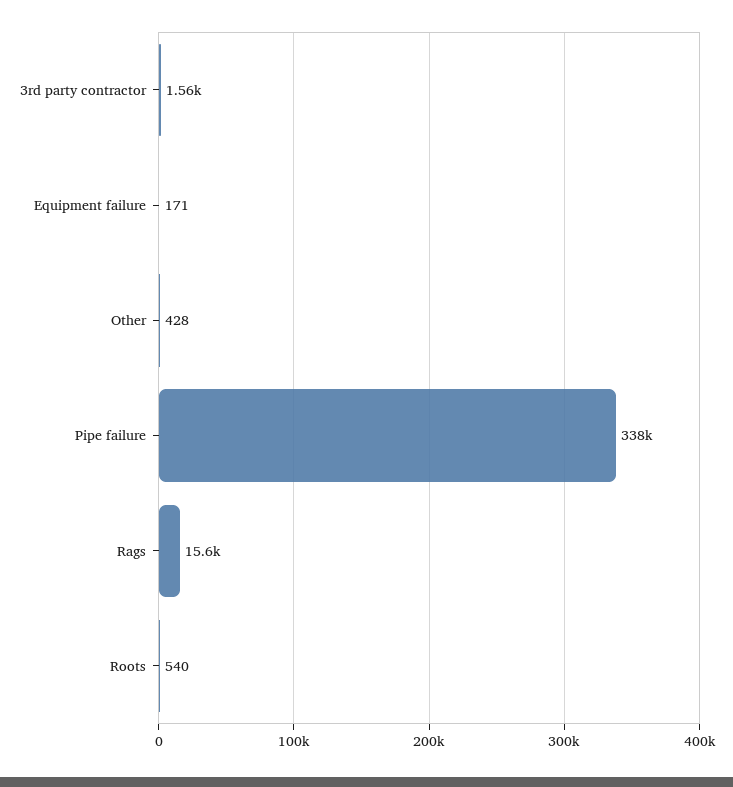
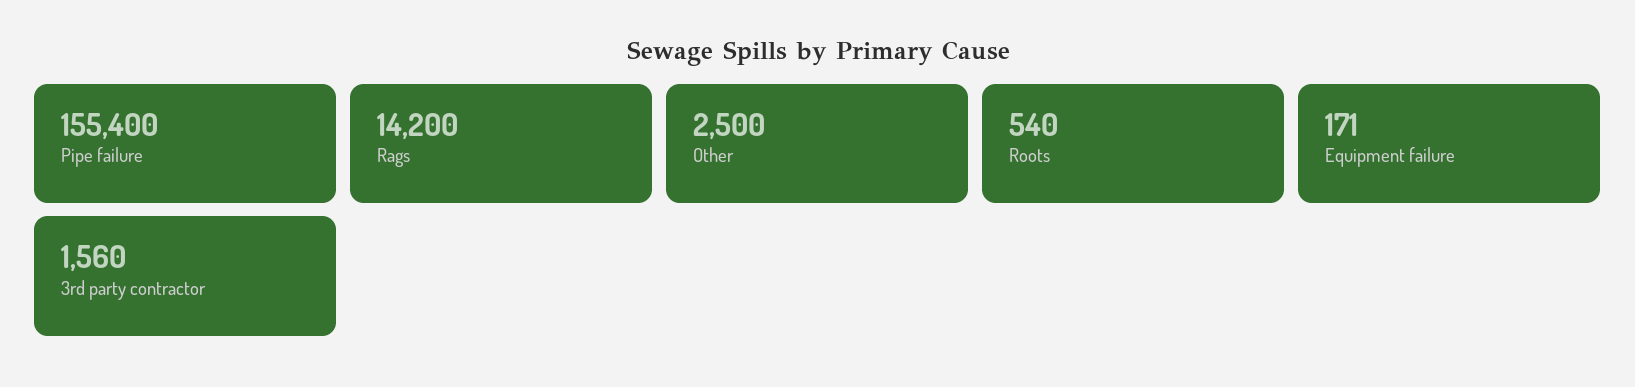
  {
    "3rd party contractor": 1560,
    "Equipment failure": 171,
-   "Other": 428,
+   "Other": 2500,
-   "Pipe failure": 338000,
+   "Pipe failure": 155400,
-   "Rags": 15600,
+   "Rags": 14200,
    "Roots": 540
  }

